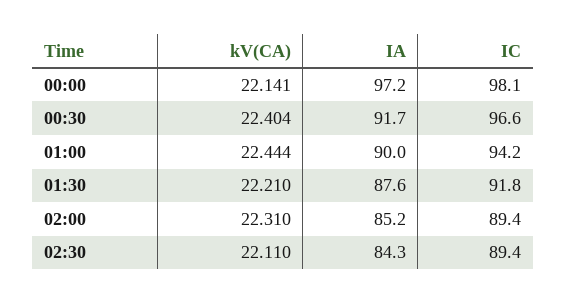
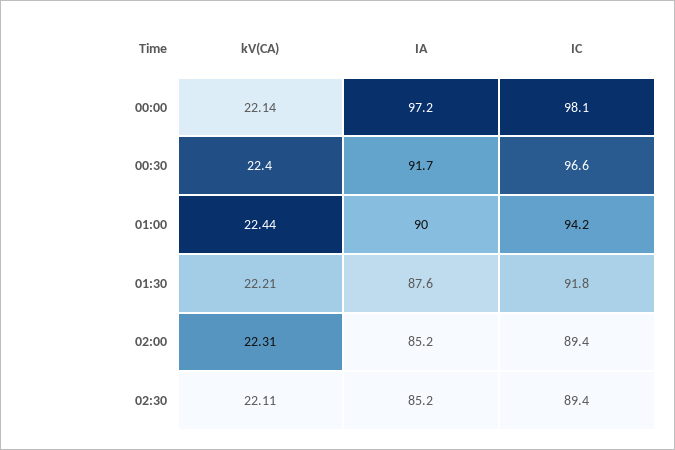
  {
    "kV(CA)": {
      "00:00": 22.141,
      "00:30": 22.404,
      "01:00": 22.444,
      "01:30": 22.21,
      "02:00": 22.31,
      "02:30": 22.11
    },
    "IA": {
      "00:00": 97.2,
      "00:30": 91.7,
      "01:00": 90,
      "01:30": 87.6,
      "02:00": 85.2,
-     "02:30": 84.3
+     "02:30": 85.2
    },
    "IC": {
      "00:00": 98.1,
      "00:30": 96.6,
      "01:00": 94.2,
      "01:30": 91.8,
      "02:00": 89.4,
      "02:30": 89.4
    }
  }

